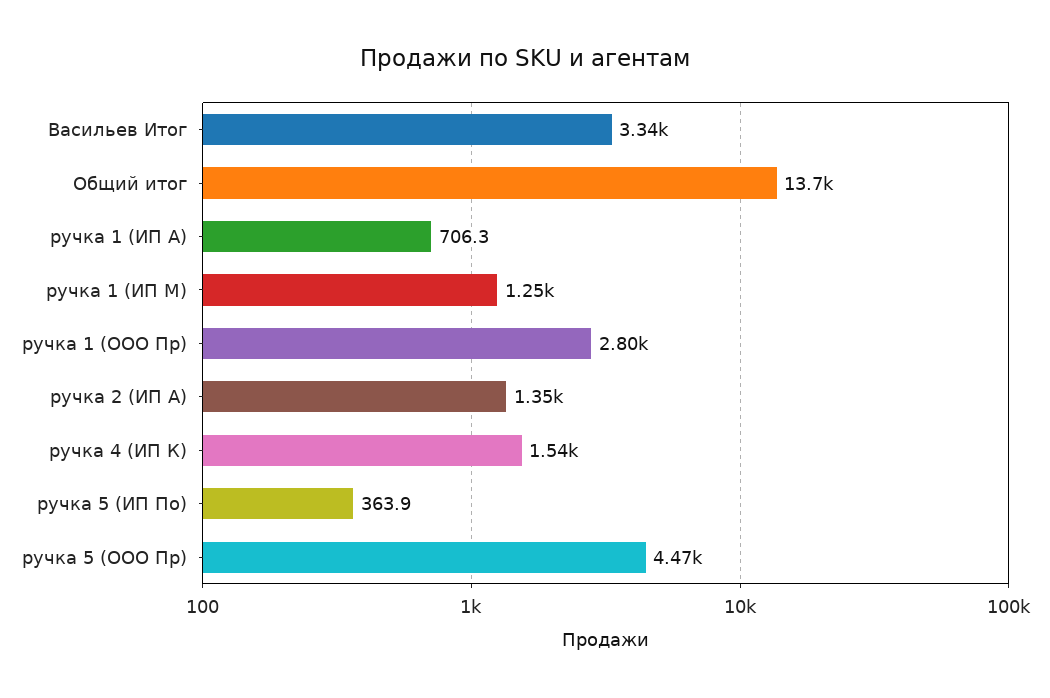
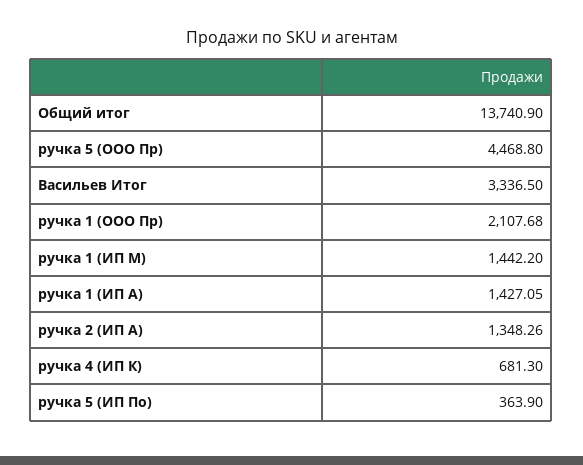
  {
    "Васильев Итог": 3336.5,
    "Общий итог": 13740.9,
-   "ручка 1 (ИП А)": 706.3,
+   "ручка 1 (ИП А)": 1427.05,
-   "ручка 1 (ИП М)": 1250,
+   "ручка 1 (ИП М)": 1442.2,
-   "ручка 1 (ООО Пр)": 2800,
+   "ручка 1 (ООО Пр)": 2107.68,
    "ручка 2 (ИП А)": 1348.26,
-   "ручка 4 (ИП К)": 1540,
+   "ручка 4 (ИП К)": 681.3,
    "ручка 5 (ИП По)": 363.9,
    "ручка 5 (ООО Пр)": 4468.8
  }

